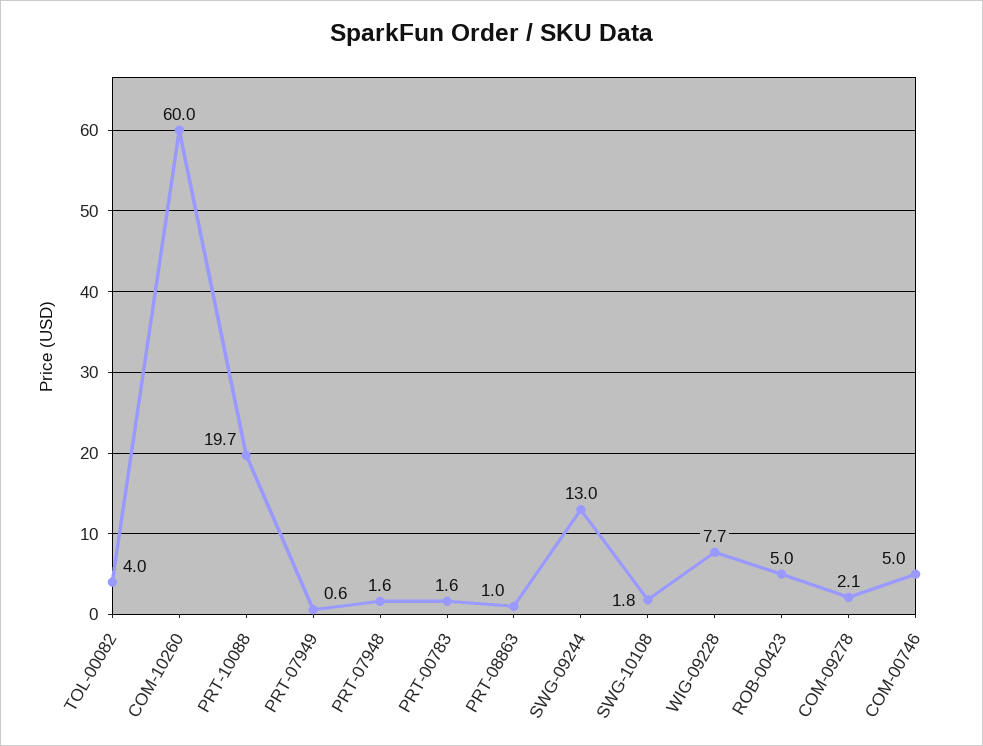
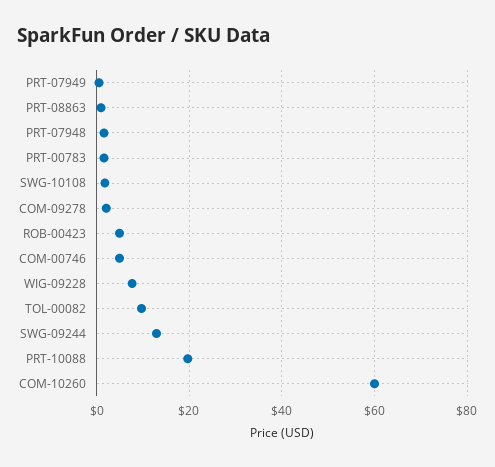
  {
-   "TOL-00082": 4,
+   "TOL-00082": 10,
    "COM-10260": 60,
    "PRT-10088": 19.7,
    "PRT-07949": 0.6,
    "PRT-07948": 1.6,
    "PRT-00783": 1.6,
    "PRT-08863": 1,
    "SWG-09244": 13,
    "SWG-10108": 1.8,
    "WIG-09228": 7.7,
    "ROB-00423": 5,
    "COM-09278": 2.1,
    "COM-00746": 5
  }

